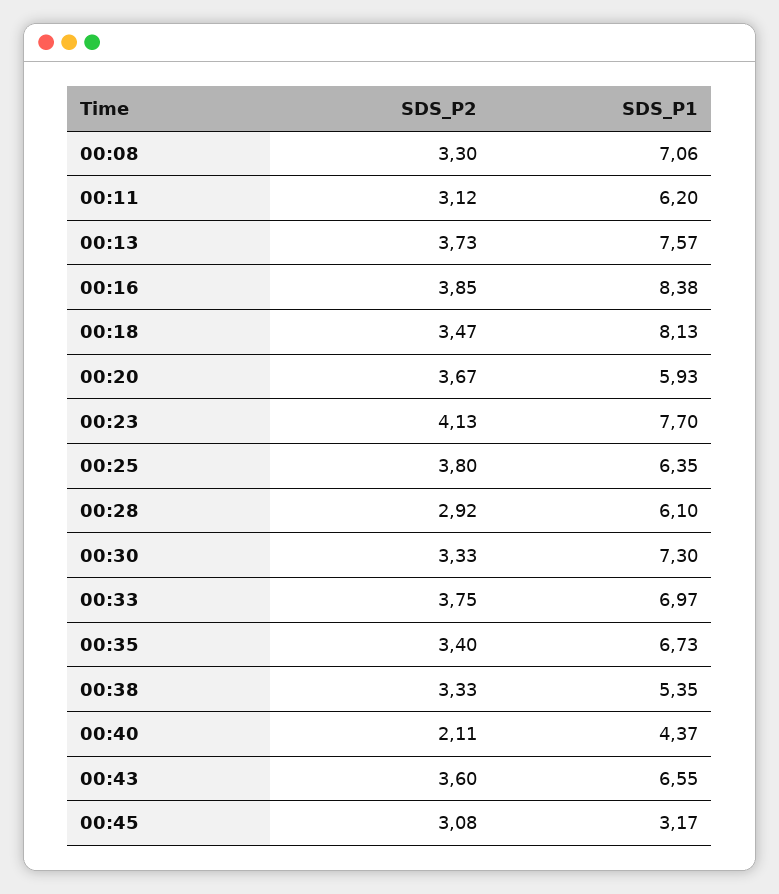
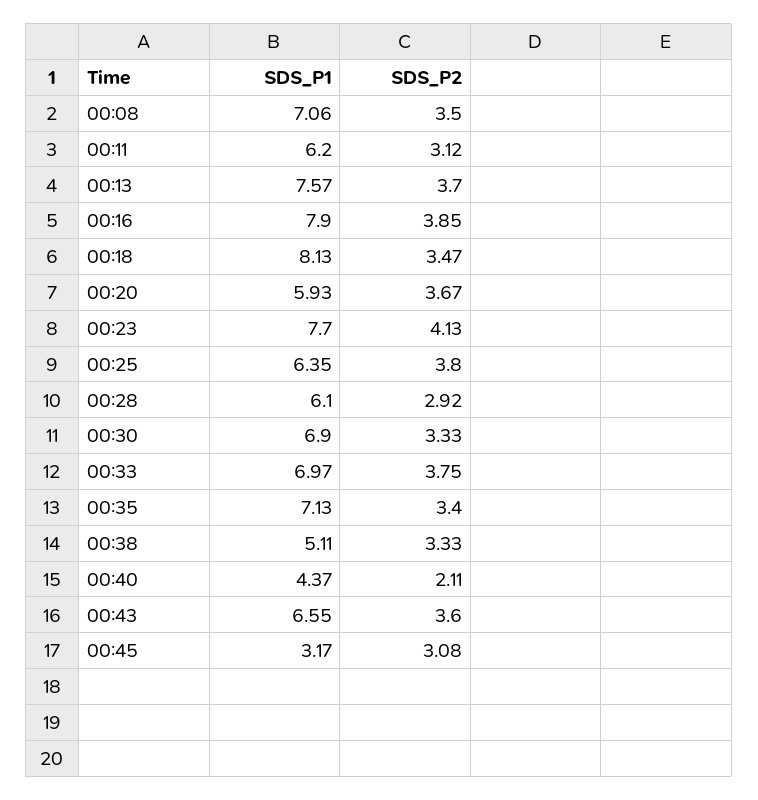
  {
    "SDS_P2": {
-     "00:08": 3.3,
+     "00:08": 3.5,
      "00:11": 3.12,
-     "00:13": 3.73,
+     "00:13": 3.7,
      "00:16": 3.85,
      "00:18": 3.47,
      "00:20": 3.67,
      "00:23": 4.13,
      "00:25": 3.8,
      "00:28": 2.92,
      "00:30": 3.33,
      "00:33": 3.75,
      "00:35": 3.4,
      "00:38": 3.33,
      "00:40": 2.11,
      "00:43": 3.6,
      "00:45": 3.08
    },
    "SDS_P1": {
      "00:08": 7.06,
      "00:11": 6.2,
      "00:13": 7.57,
-     "00:16": 8.38,
+     "00:16": 7.9,
      "00:18": 8.13,
      "00:20": 5.93,
      "00:23": 7.7,
      "00:25": 6.35,
      "00:28": 6.1,
-     "00:30": 7.3,
+     "00:30": 6.9,
      "00:33": 6.97,
-     "00:35": 6.73,
+     "00:35": 7.13,
-     "00:38": 5.35,
+     "00:38": 5.11,
      "00:40": 4.37,
      "00:43": 6.55,
      "00:45": 3.17
    }
  }

